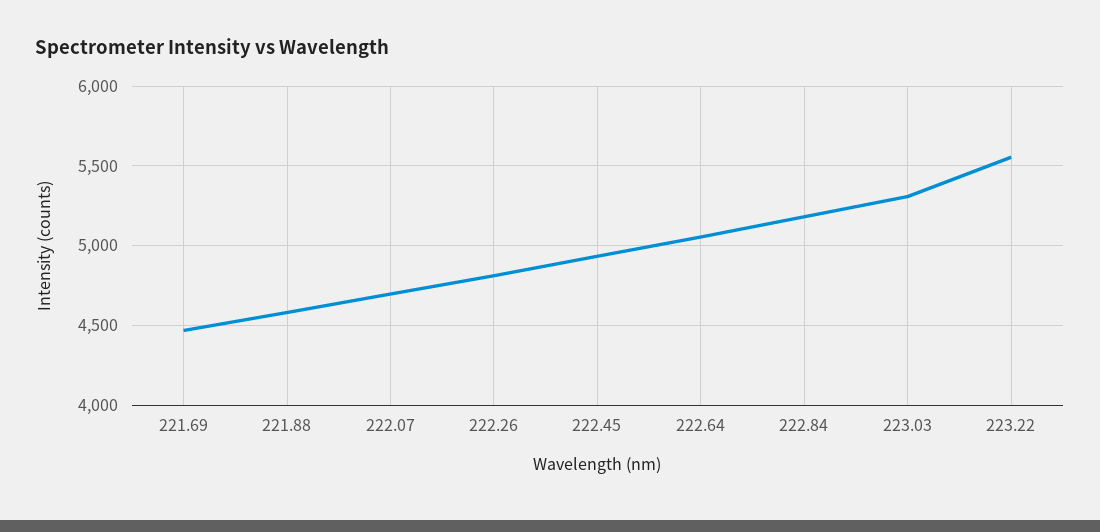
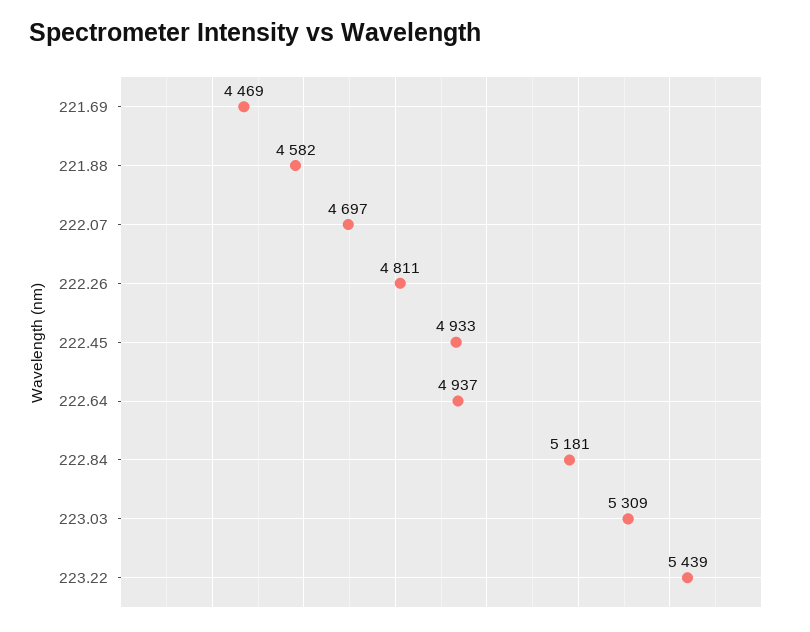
  {
    "221.69": 4469,
    "221.88": 4582,
    "222.07": 4697,
    "222.26": 4811,
    "222.45": 4933,
-   "222.64": 5050,
+   "222.64": 4937,
    "222.84": 5181,
    "223.03": 5309,
-   "223.22": 5550
+   "223.22": 5439
  }

